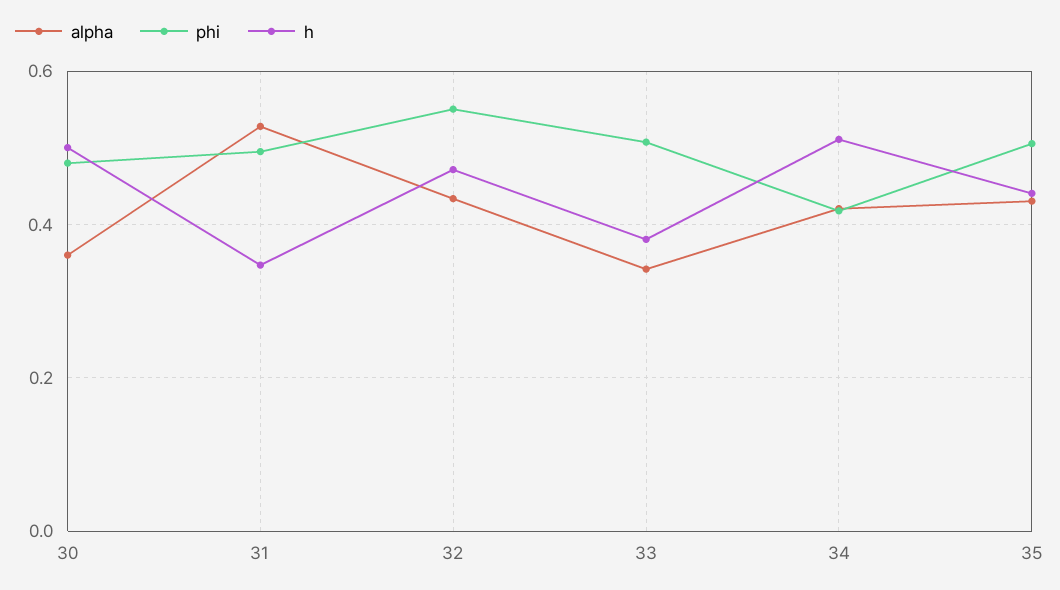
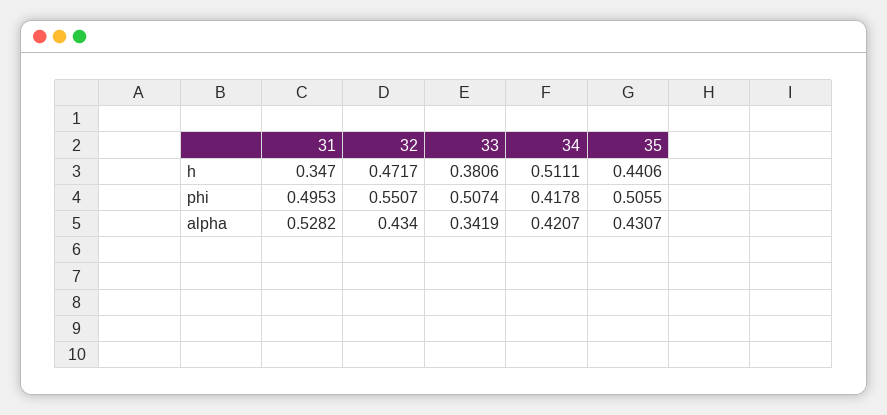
  {
    "alpha": {
-     "30": 0.36,
      "31": 0.5282,
      "32": 0.434,
      "33": 0.3419,
      "34": 0.4207,
      "35": 0.4307
    },
    "phi": {
-     "30": 0.48,
      "31": 0.4953,
      "32": 0.5507,
      "33": 0.5074,
      "34": 0.4178,
      "35": 0.5055
    },
    "h": {
-     "30": 0.5,
      "31": 0.347,
      "32": 0.4717,
      "33": 0.3806,
      "34": 0.5111,
      "35": 0.4406
    }
  }

